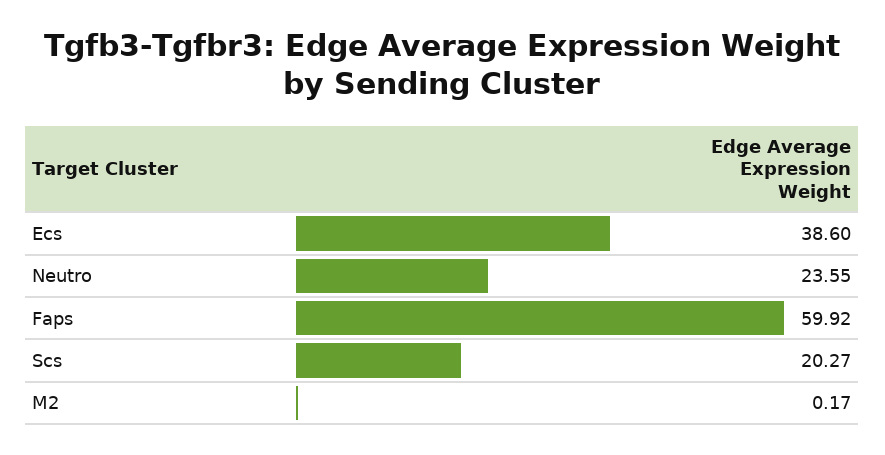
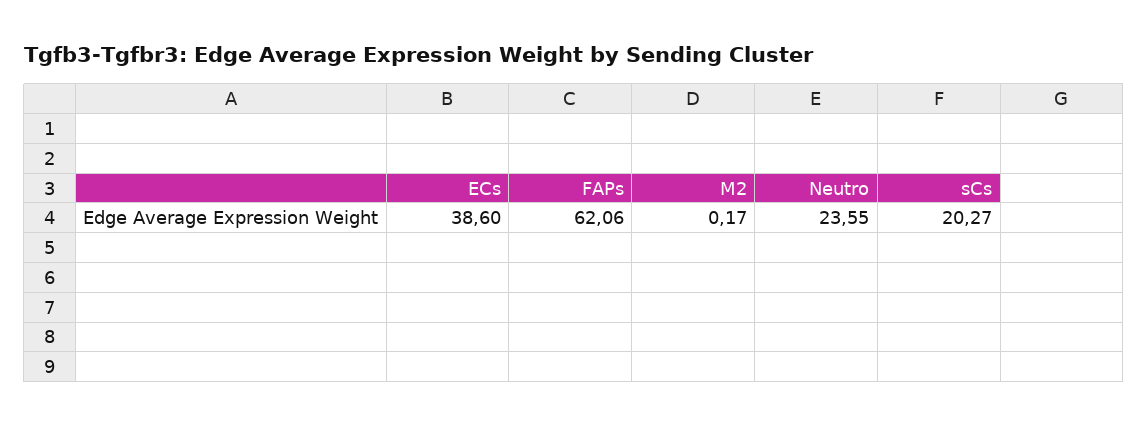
  {
    "Ecs": 38.6,
    "Neutro": 23.55,
-   "Faps": 59.92,
+   "Faps": 62.06,
    "Scs": 20.27,
    "M2": 0.17
  }

